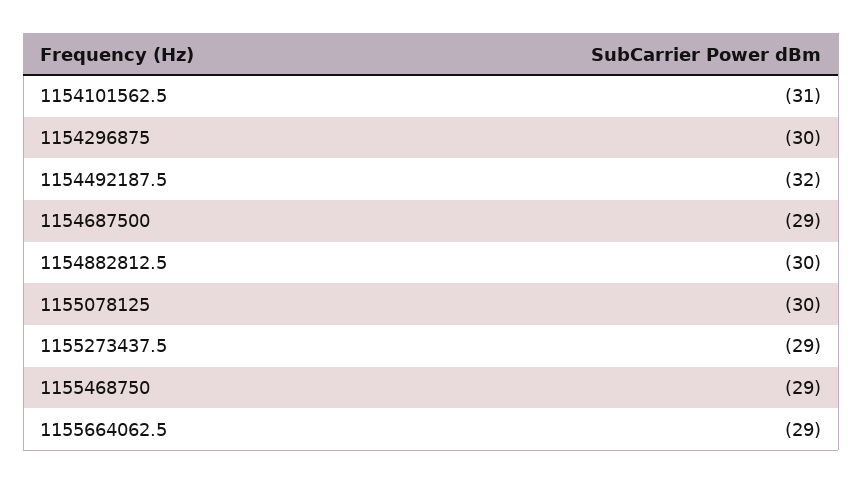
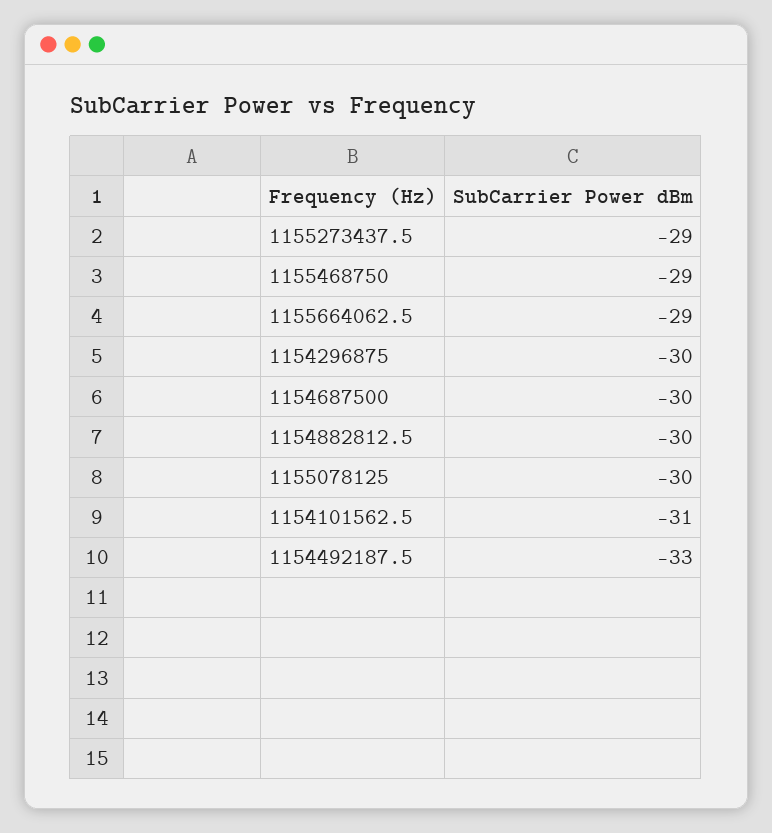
  {
    "1154101562.5": -31,
    "1154296875": -30,
-   "1154492187.5": -32,
+   "1154492187.5": -33,
-   "1154687500": -29,
+   "1154687500": -30,
    "1154882812.5": -30,
    "1155078125": -30,
    "1155273437.5": -29,
    "1155468750": -29,
    "1155664062.5": -29
  }

